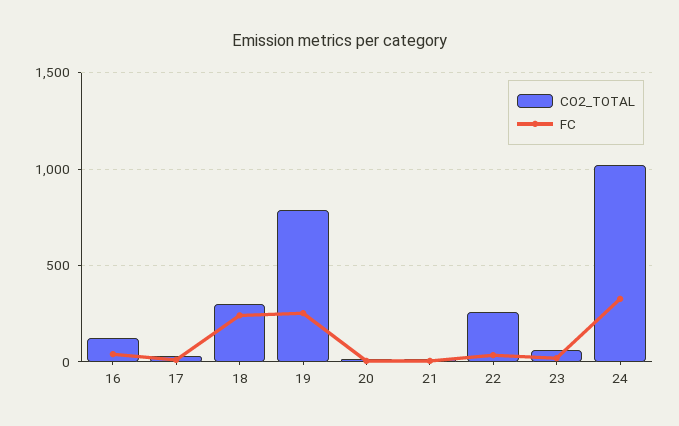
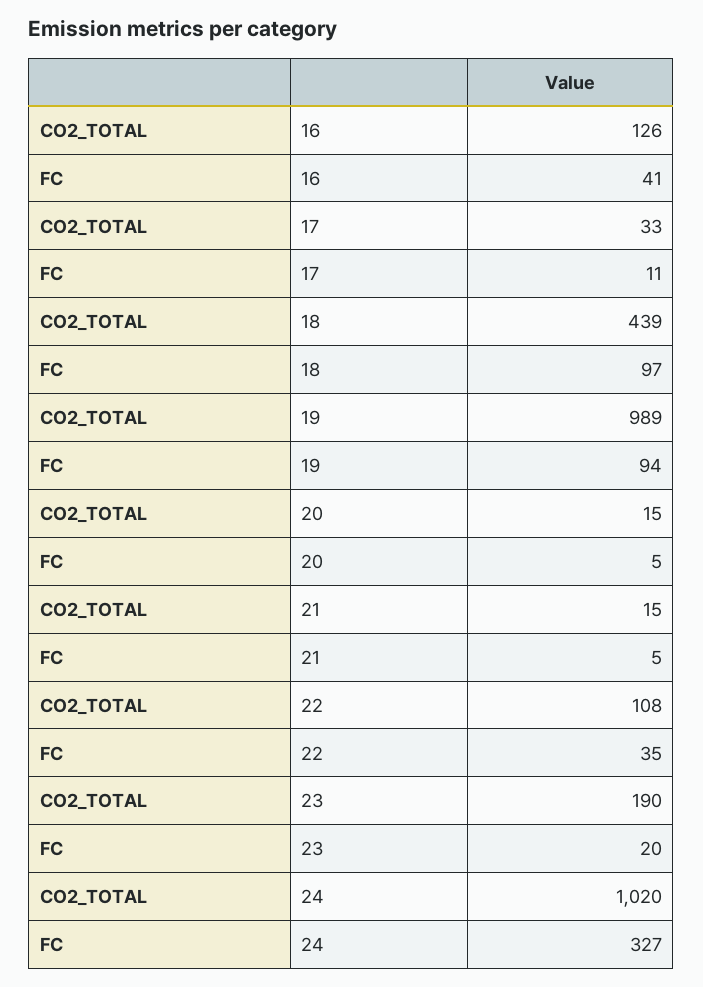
  {
    "CO2_TOTAL": {
      "16": 126,
      "17": 33,
-     "18": 300,
+     "18": 439,
-     "19": 800,
+     "19": 989,
      "20": 15,
      "21": 15,
-     "22": 250,
+     "22": 108,
-     "23": 50,
+     "23": 190,
      "24": 1020
    },
    "FC": {
      "16": 41,
      "17": 11,
-     "18": 250,
+     "18": 97,
-     "19": 250,
+     "19": 94,
      "20": 5,
      "21": 5,
      "22": 35,
      "23": 20,
      "24": 327
    }
  }

